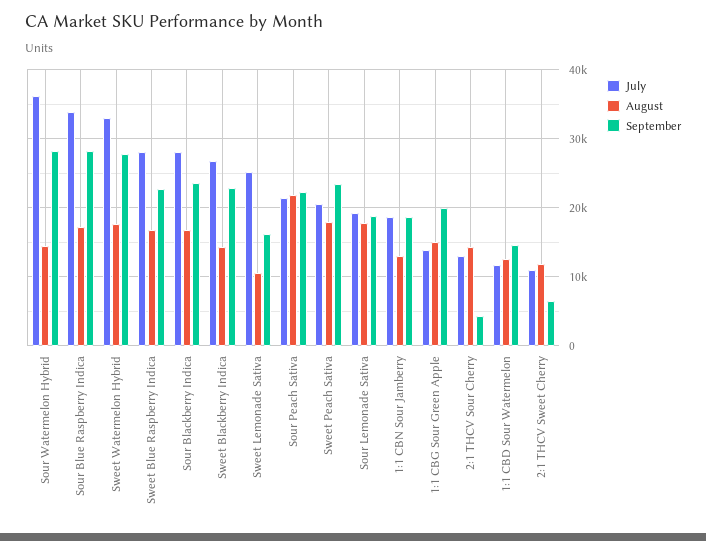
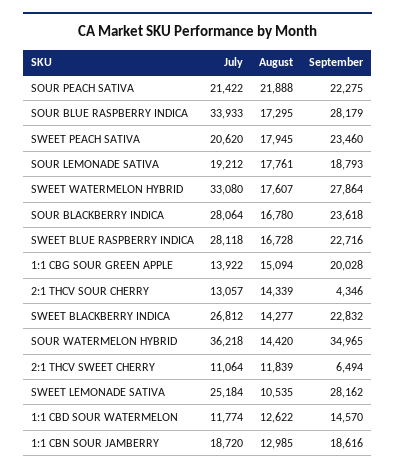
  {
    "July": {
      "Sour Watermelon Hybrid": 36218,
      "Sour Blue Raspberry Indica": 33933,
      "Sweet Watermelon Hybrid": 33080,
      "Sweet Blue Raspberry Indica": 28118,
      "Sour Blackberry Indica": 28064,
      "Sweet Blackberry Indica": 26812,
      "Sweet Lemonade Sativa": 25184,
      "Sour Peach Sativa": 21422,
      "Sweet Peach Sativa": 20620,
      "Sour Lemonade Sativa": 19212,
      "1:1 CBN Sour Jamberry": 18720,
      "1:1 CBG Sour Green Apple": 13922,
      "2:1 THCV Sour Cherry": 13057,
      "1:1 CBD Sour Watermelon": 11774,
      "2:1 THCV Sweet Cherry": 11064
    },
    "August": {
      "Sour Watermelon Hybrid": 14420,
      "Sour Blue Raspberry Indica": 17295,
      "Sweet Watermelon Hybrid": 17607,
      "Sweet Blue Raspberry Indica": 16728,
      "Sour Blackberry Indica": 16780,
      "Sweet Blackberry Indica": 14277,
      "Sweet Lemonade Sativa": 10535,
      "Sour Peach Sativa": 21888,
      "Sweet Peach Sativa": 17945,
      "Sour Lemonade Sativa": 17761,
      "1:1 CBN Sour Jamberry": 12985,
      "1:1 CBG Sour Green Apple": 15094,
      "2:1 THCV Sour Cherry": 14339,
      "1:1 CBD Sour Watermelon": 12622,
      "2:1 THCV Sweet Cherry": 11839
    },
    "September": {
-     "Sour Watermelon Hybrid": 28000,
+     "Sour Watermelon Hybrid": 34965,
      "Sour Blue Raspberry Indica": 28179,
      "Sweet Watermelon Hybrid": 27864,
      "Sweet Blue Raspberry Indica": 22716,
      "Sour Blackberry Indica": 23618,
      "Sweet Blackberry Indica": 22832,
-     "Sweet Lemonade Sativa": 16000,
+     "Sweet Lemonade Sativa": 28162,
      "Sour Peach Sativa": 22275,
      "Sweet Peach Sativa": 23460,
      "Sour Lemonade Sativa": 18793,
      "1:1 CBN Sour Jamberry": 18616,
      "1:1 CBG Sour Green Apple": 20028,
      "2:1 THCV Sour Cherry": 4346,
      "1:1 CBD Sour Watermelon": 14570,
      "2:1 THCV Sweet Cherry": 6494
    }
  }

